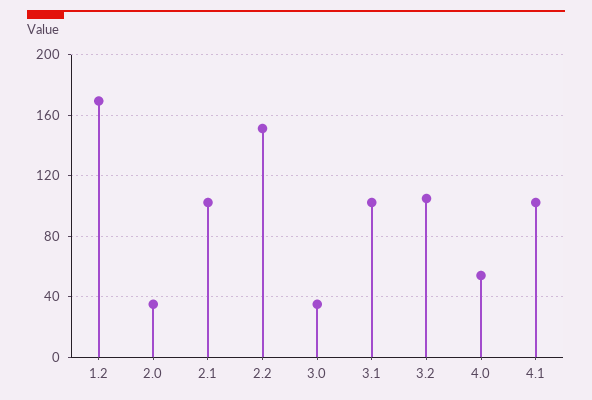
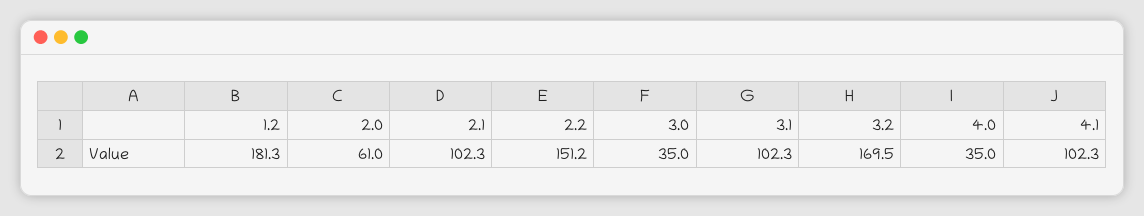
  {
-   "1.2": 170,
+   "1.2": 181.3,
-   "2.0": 35,
+   "2.0": 61,
    "2.1": 102.3,
    "2.2": 151.2,
    "3.0": 35,
    "3.1": 102.3,
-   "3.2": 105,
+   "3.2": 169.5,
-   "4.0": 55,
+   "4.0": 35,
    "4.1": 102.3
  }

